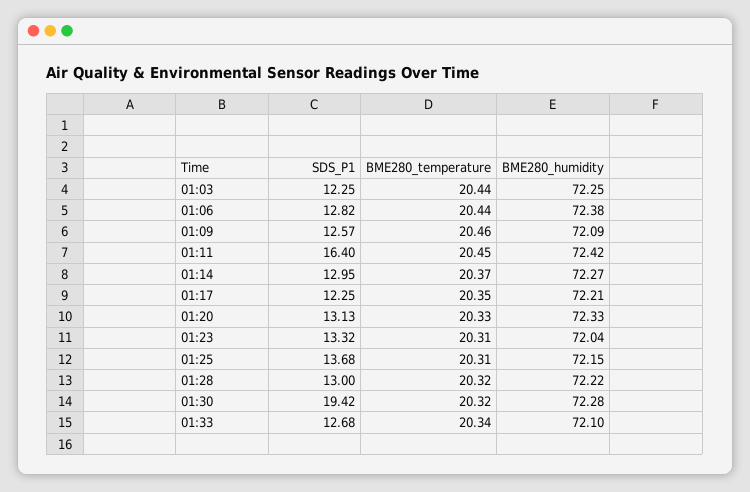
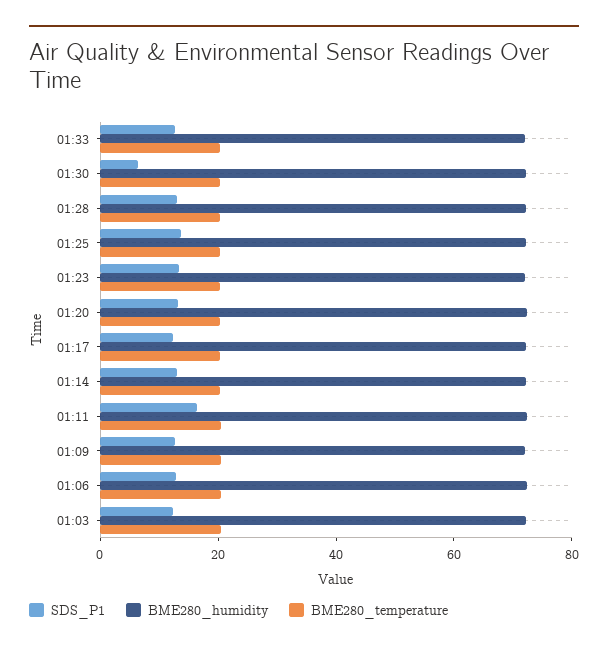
  {
    "SDS_P1": {
      "01:03": 12.25,
      "01:06": 12.82,
      "01:09": 12.57,
      "01:11": 16.4,
      "01:14": 12.95,
      "01:17": 12.25,
      "01:20": 13.13,
      "01:23": 13.32,
      "01:25": 13.68,
      "01:28": 13,
-     "01:30": 19.42,
+     "01:30": 5,
      "01:33": 12.68
    },
    "BME280_temperature": {
      "01:03": 20.44,
      "01:06": 20.44,
      "01:09": 20.46,
      "01:11": 20.45,
      "01:14": 20.37,
      "01:17": 20.35,
      "01:20": 20.33,
      "01:23": 20.31,
      "01:25": 20.31,
      "01:28": 20.32,
      "01:30": 20.32,
      "01:33": 20.34
    },
    "BME280_humidity": {
      "01:03": 72.25,
      "01:06": 72.38,
      "01:09": 72.09,
      "01:11": 72.42,
      "01:14": 72.27,
      "01:17": 72.21,
      "01:20": 72.33,
      "01:23": 72.04,
      "01:25": 72.15,
      "01:28": 72.22,
      "01:30": 72.28,
      "01:33": 72.1
    }
  }

